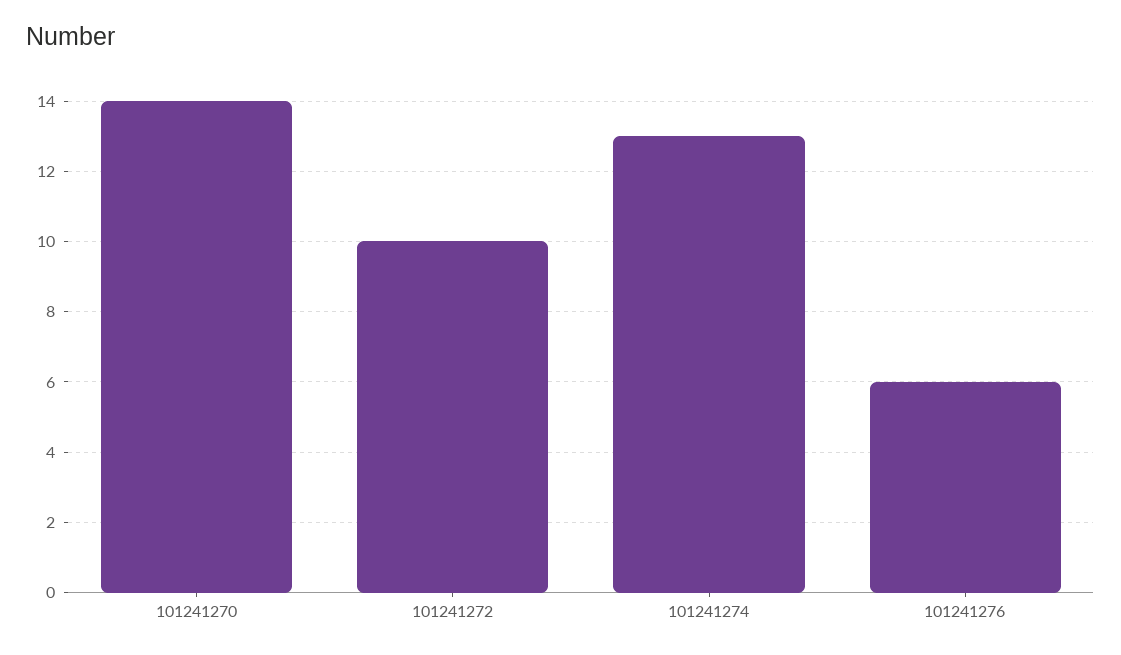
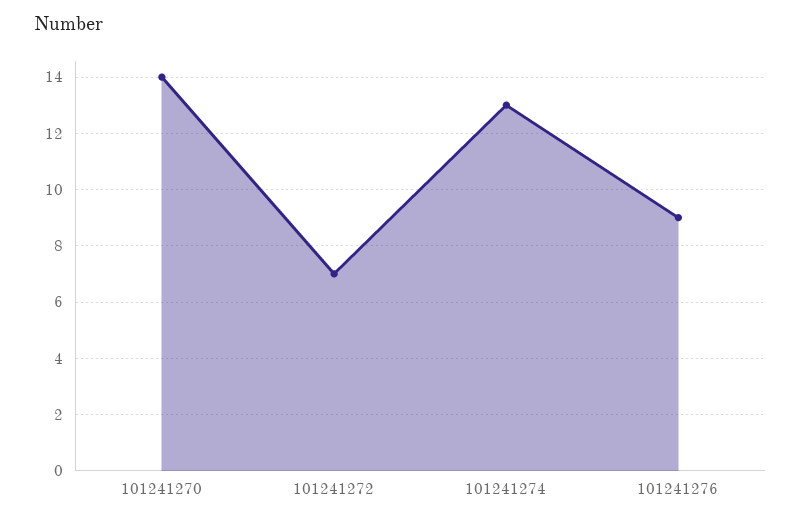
  {
    "101241270": 14,
-   "101241272": 10,
+   "101241272": 7,
    "101241274": 13,
-   "101241276": 6
+   "101241276": 9
  }

